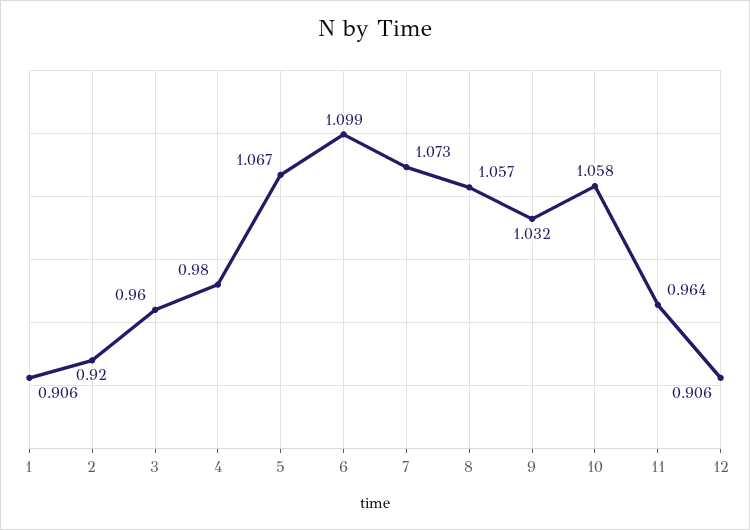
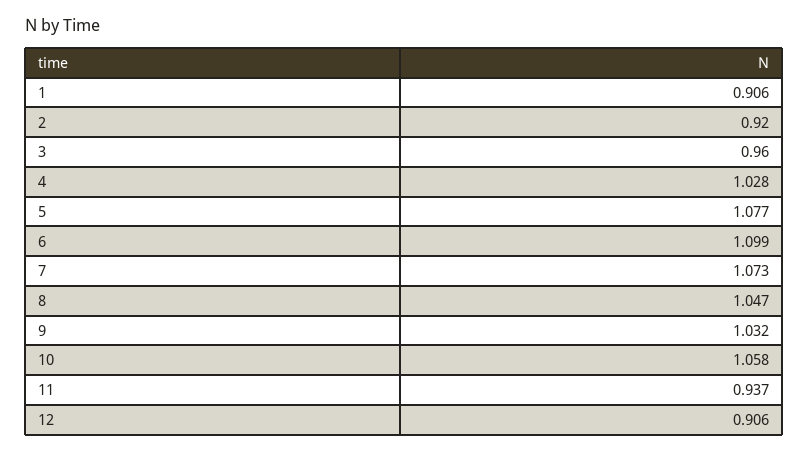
  {
    "1": 0.906,
    "2": 0.92,
    "3": 0.96,
-   "4": 0.98,
+   "4": 1.028,
-   "5": 1.067,
+   "5": 1.077,
    "6": 1.099,
    "7": 1.073,
-   "8": 1.057,
+   "8": 1.047,
    "9": 1.032,
    "10": 1.058,
-   "11": 0.964,
+   "11": 0.937,
    "12": 0.906
  }

